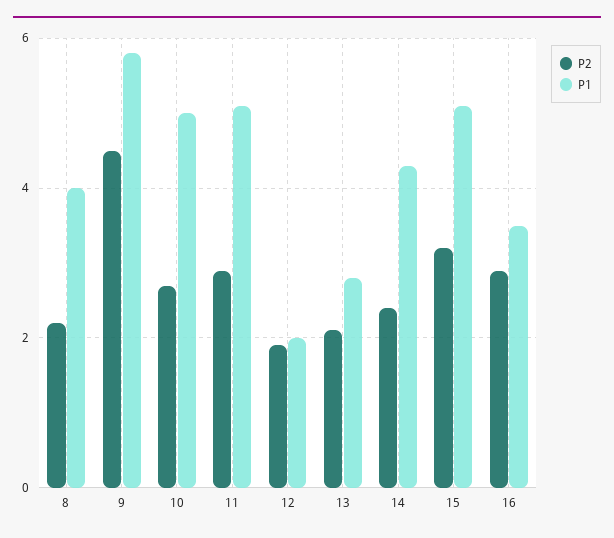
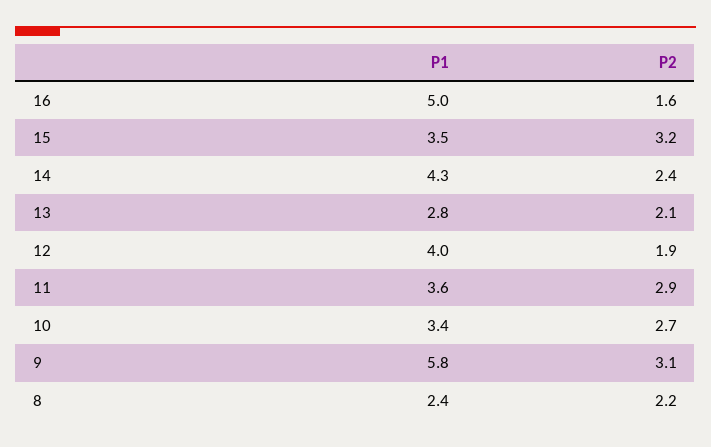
  {
    "P2": {
      "8": 2.2,
-     "9": 4.5,
+     "9": 3.1,
      "10": 2.7,
      "11": 2.9,
      "12": 1.9,
      "13": 2.1,
      "14": 2.4,
      "15": 3.2,
-     "16": 3
+     "16": 1.6
    },
    "P1": {
-     "8": 4,
+     "8": 2.4,
      "9": 5.8,
-     "10": 5,
+     "10": 3.4,
-     "11": 5,
+     "11": 3.6,
-     "12": 2,
+     "12": 4,
      "13": 2.8,
      "14": 4.3,
-     "15": 5,
+     "15": 3.5,
-     "16": 3.5
+     "16": 5
    }
  }

